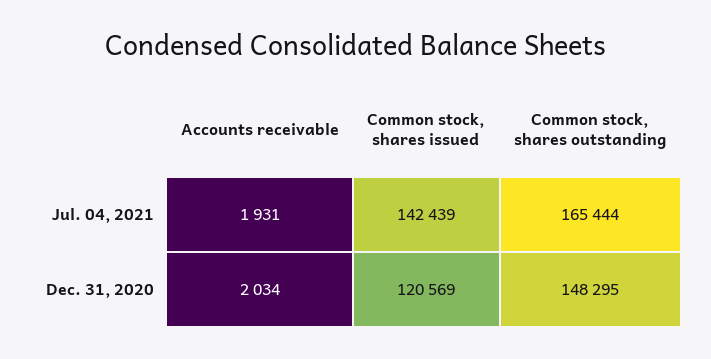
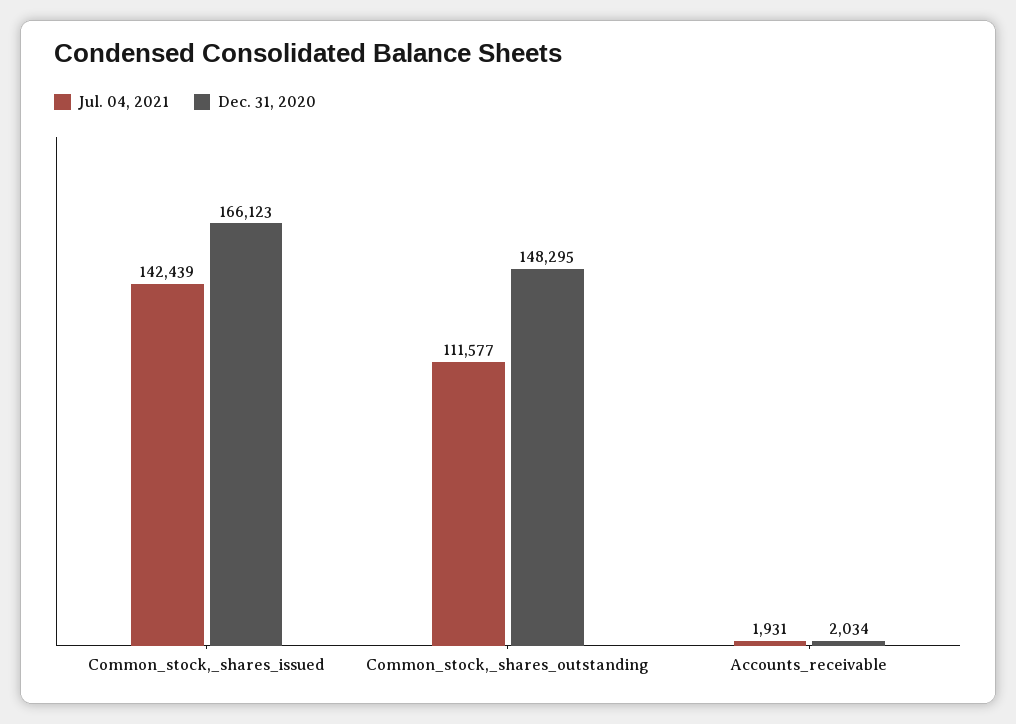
  {
    "Jul. 04, 2021": {
      "Accounts receivable": 1931,
      "Common stock, shares issued": 142439,
-     "Common stock, shares outstanding": 165444
+     "Common stock, shares outstanding": 111577
    },
    "Dec. 31, 2020": {
      "Accounts receivable": 2034,
-     "Common stock, shares issued": 120569,
+     "Common stock, shares issued": 166123,
      "Common stock, shares outstanding": 148295
    }
  }

